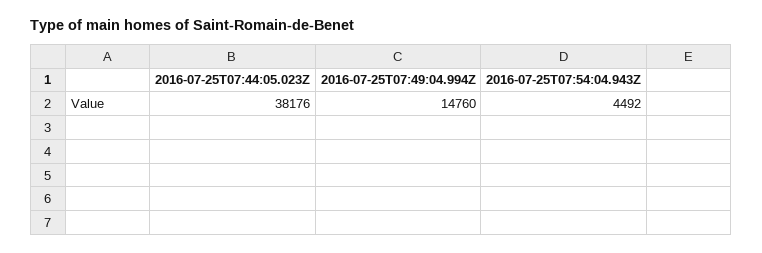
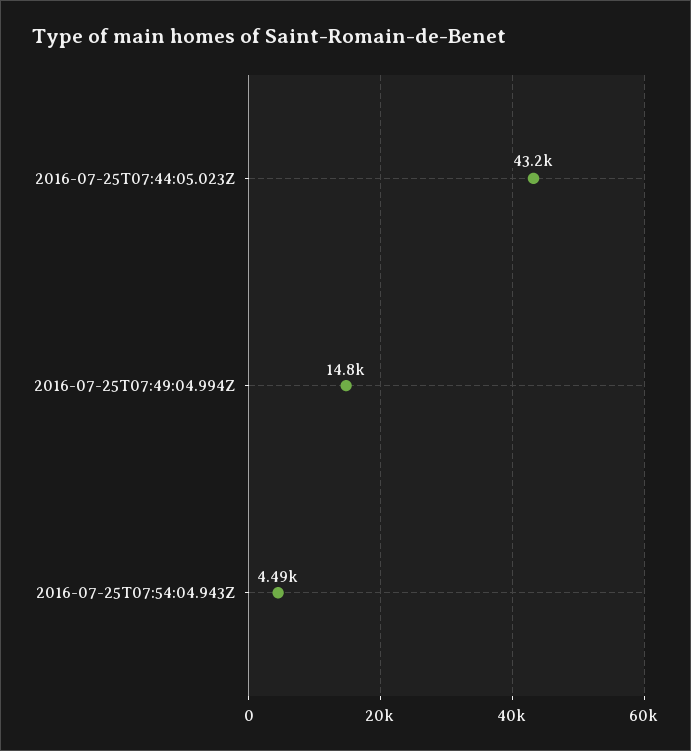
  {
-   "2016-07-25T07:44:05.023Z": 38176,
+   "2016-07-25T07:44:05.023Z": 43200,
    "2016-07-25T07:49:04.994Z": 14760,
    "2016-07-25T07:54:04.943Z": 4492
  }

